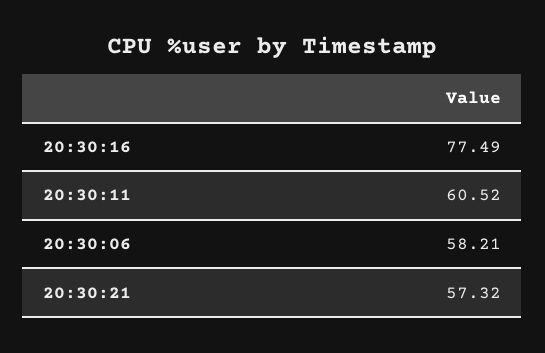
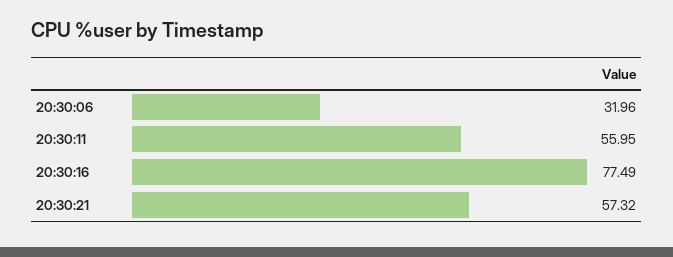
  {
    "20:30:16": 77.49,
-   "20:30:11": 60.52,
+   "20:30:11": 55.95,
-   "20:30:06": 58.21,
+   "20:30:06": 31.96,
    "20:30:21": 57.32
  }

